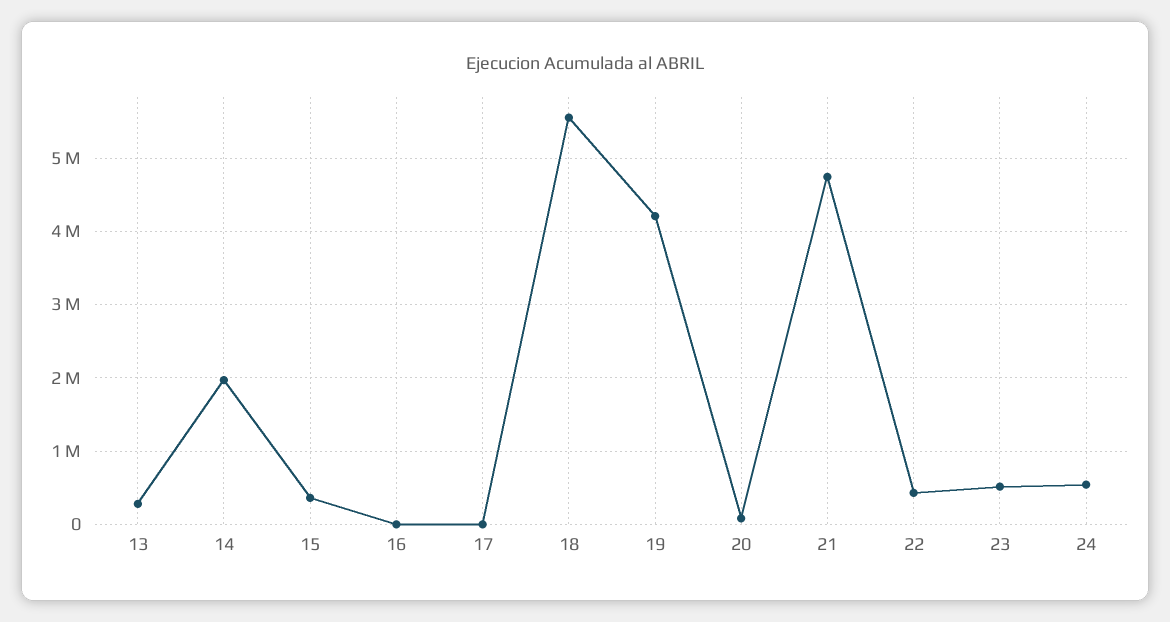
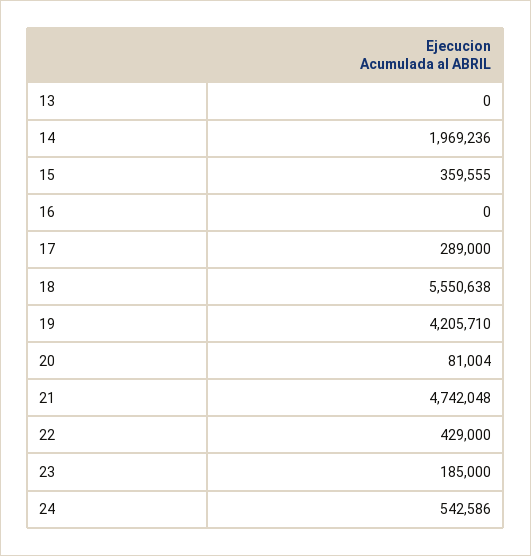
  {
-   "13": 300000,
+   "13": 0,
    "14": 1969236,
    "15": 359555,
    "16": 0,
-   "17": 0,
+   "17": 289000,
    "18": 5550638,
    "19": 4205710,
    "20": 81004,
    "21": 4742048,
    "22": 429000,
-   "23": 500000,
+   "23": 185000,
    "24": 542586
  }

